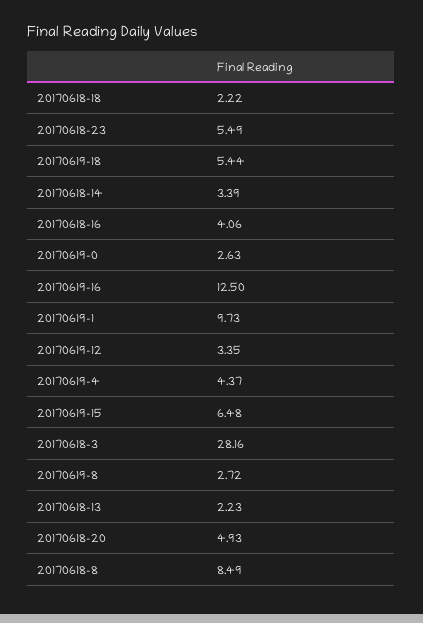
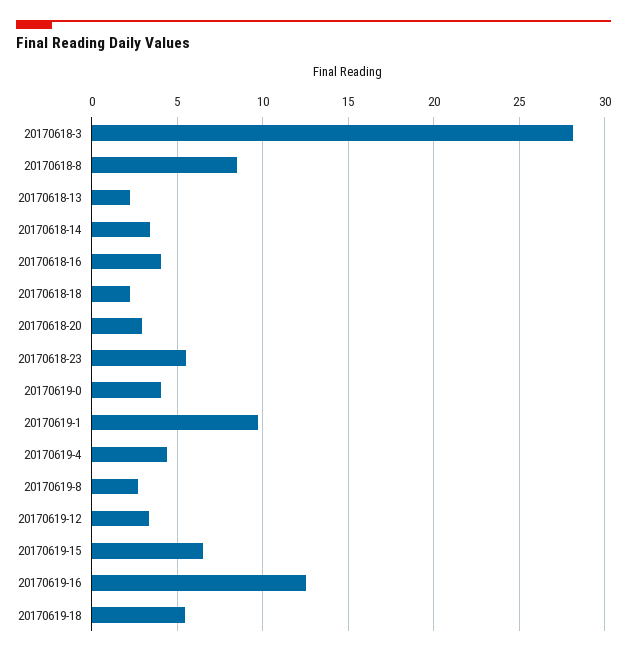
  {
    "20170618-18": 2.22,
    "20170618-23": 5.49,
    "20170619-18": 5.44,
    "20170618-14": 3.39,
    "20170618-16": 4.06,
-   "20170619-0": 2.63,
+   "20170619-0": 4,
    "20170619-16": 12.5,
    "20170619-1": 9.73,
    "20170619-12": 3.35,
    "20170619-4": 4.37,
    "20170619-15": 6.48,
    "20170618-3": 28.16,
    "20170619-8": 2.72,
    "20170618-13": 2.23,
-   "20170618-20": 4.93,
+   "20170618-20": 3,
    "20170618-8": 8.49
  }

